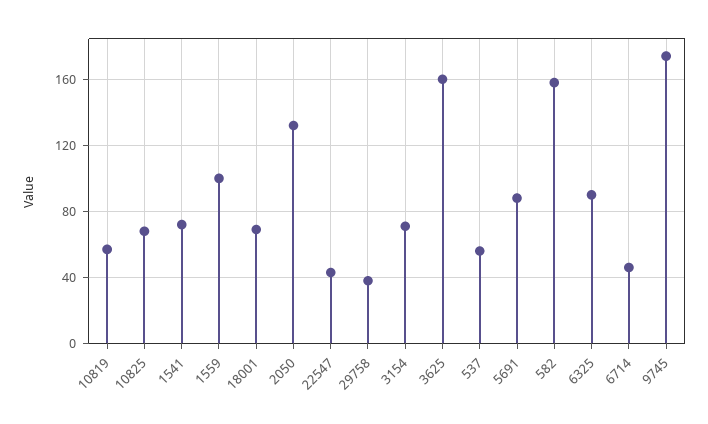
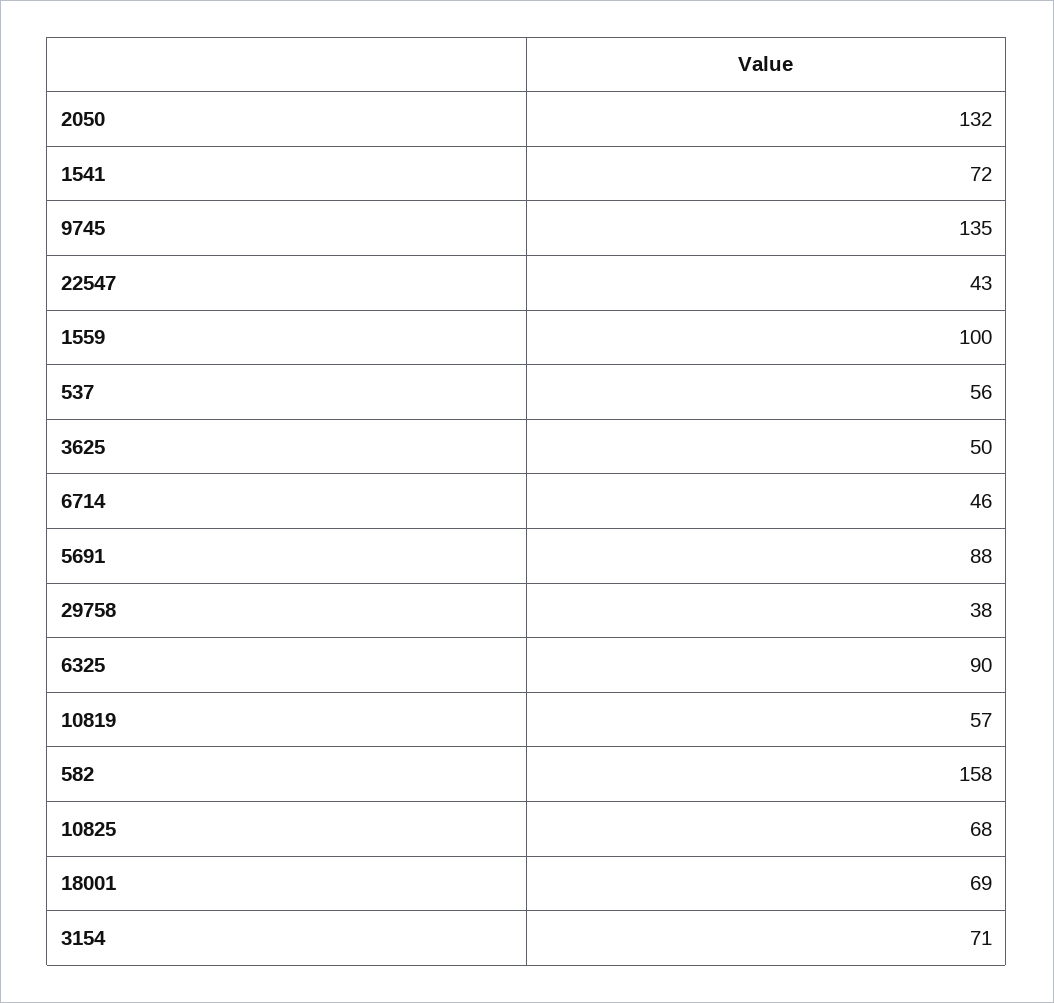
  {
    "10819": 57,
    "10825": 68,
    "1541": 72,
    "1559": 100,
    "18001": 69,
    "2050": 132,
    "22547": 43,
    "29758": 38,
    "3154": 71,
-   "3625": 160,
+   "3625": 50,
    "537": 56,
    "5691": 88,
    "582": 158,
    "6325": 90,
    "6714": 46,
-   "9745": 175
+   "9745": 135
  }

